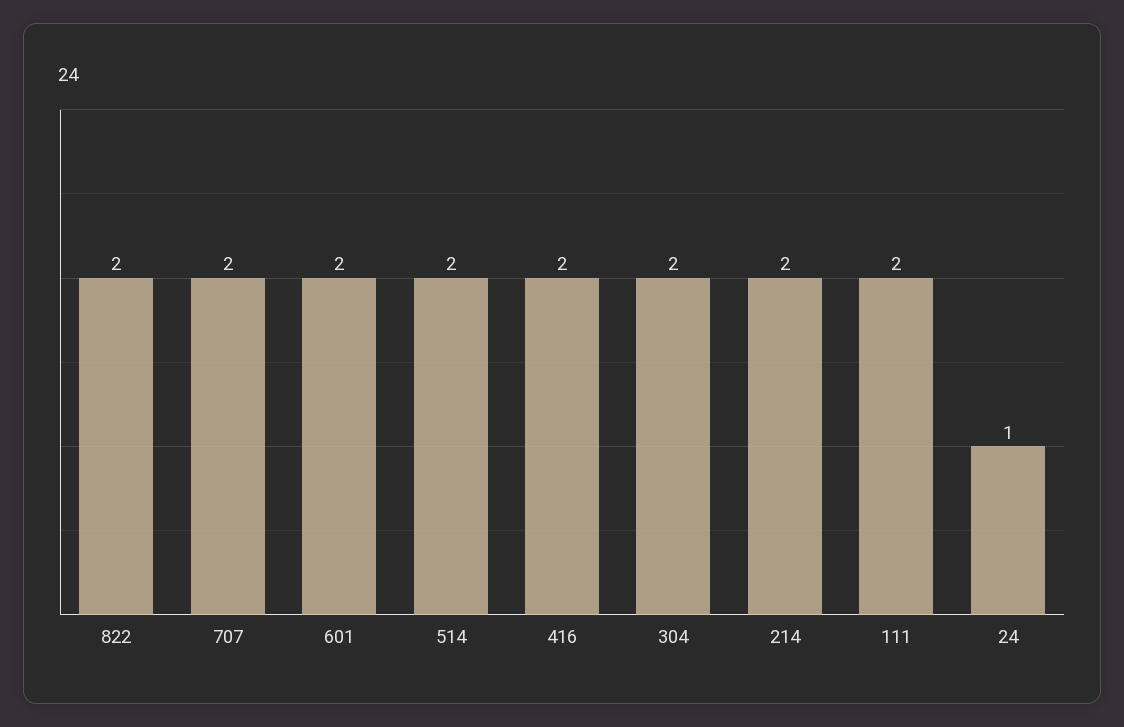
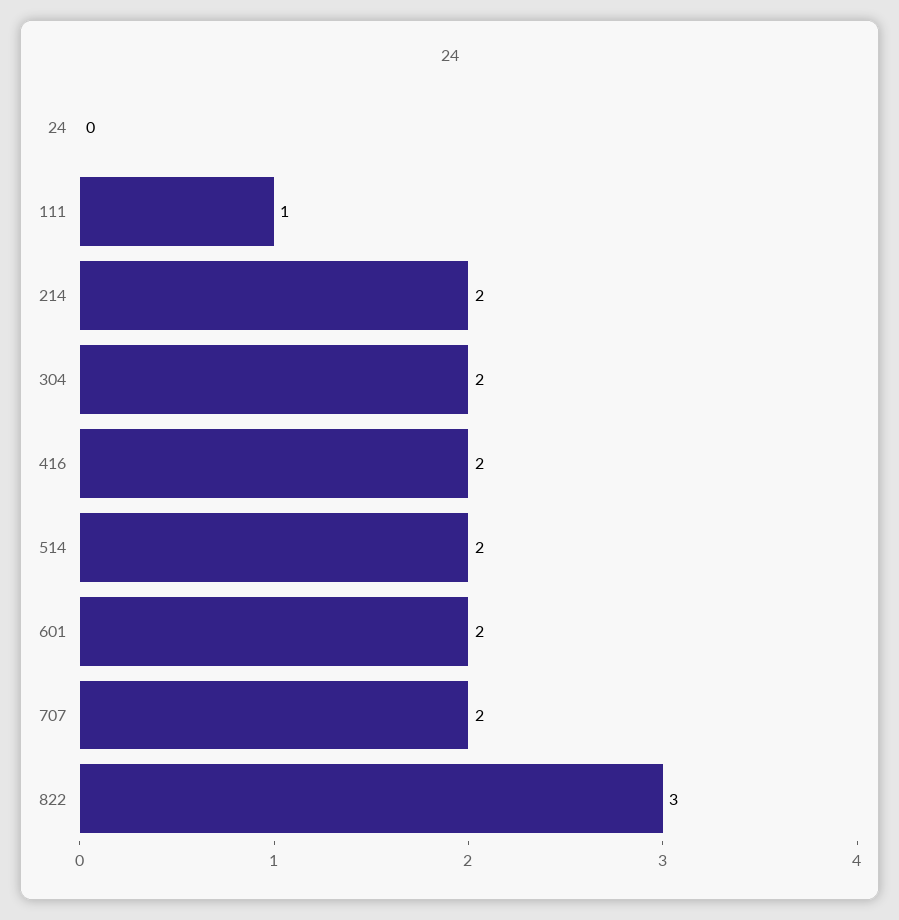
  {
-   "822": 2,
+   "822": 3,
    "707": 2,
    "601": 2,
    "514": 2,
    "416": 2,
    "304": 2,
    "214": 2,
-   "111": 2,
+   "111": 1,
-   "24": 1
+   "24": 0
  }

